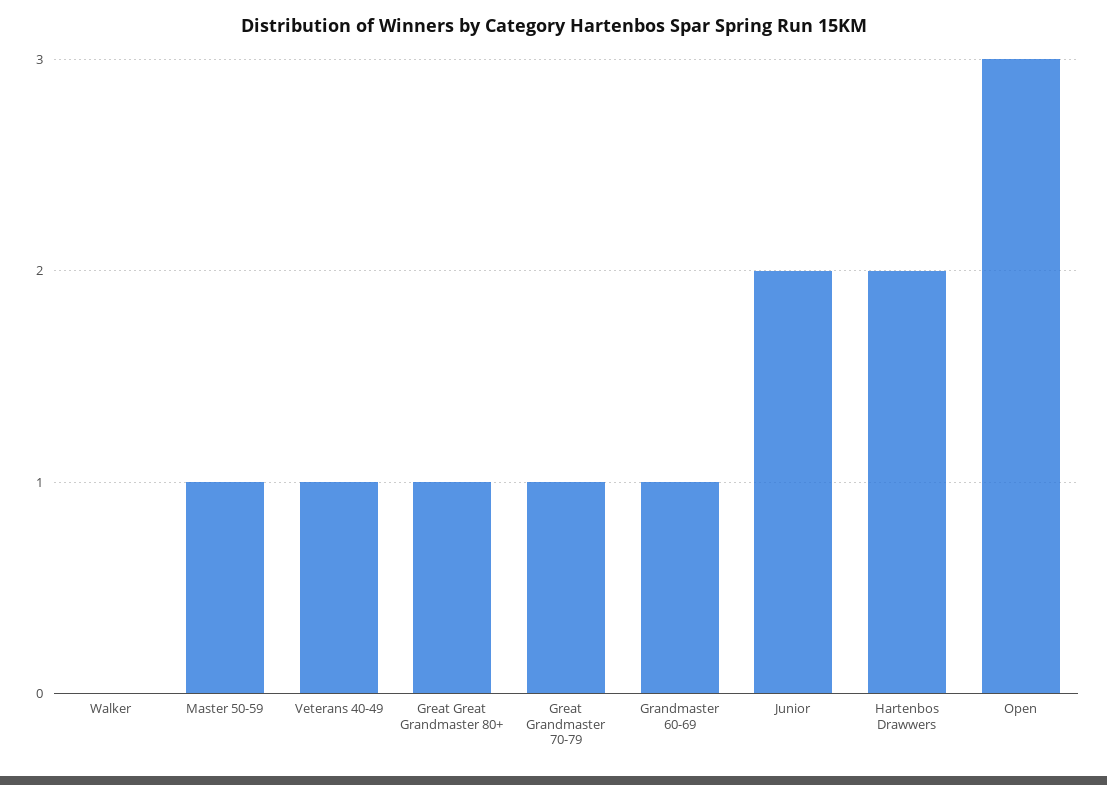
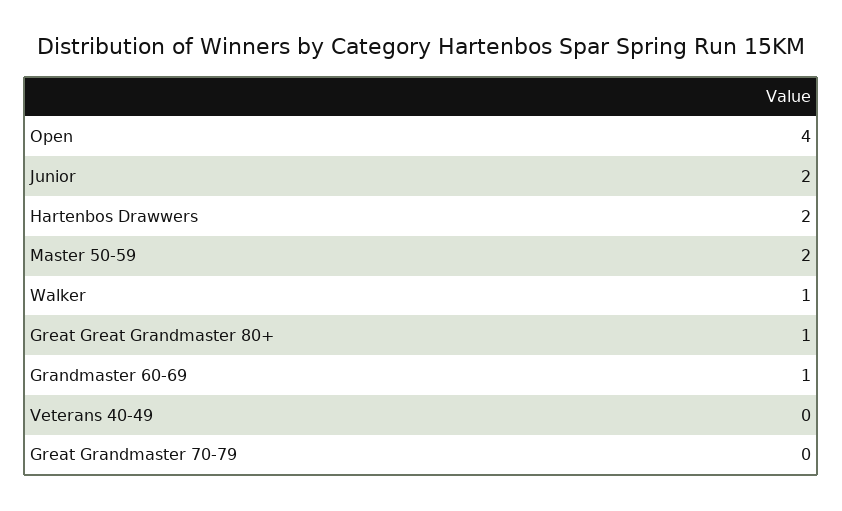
  {
-   "Walker": 0,
+   "Walker": 1,
-   "Master 50-59": 1,
+   "Master 50-59": 2,
-   "Veterans 40-49": 1,
+   "Veterans 40-49": 0,
    "Great Great Grandmaster 80+": 1,
-   "Great Grandmaster 70-79": 1,
+   "Great Grandmaster 70-79": 0,
    "Grandmaster 60-69": 1,
    "Junior": 2,
    "Hartenbos Drawwers": 2,
-   "Open": 3
+   "Open": 4
  }

